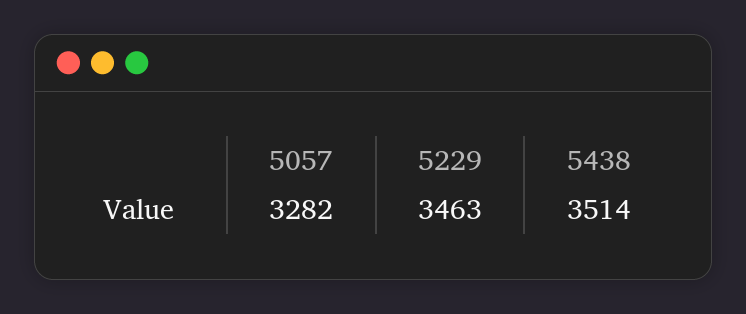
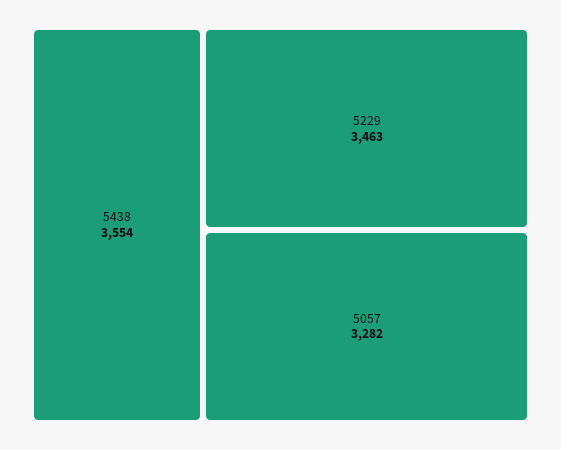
  {
    "5057": 3282,
    "5229": 3463,
-   "5438": 3514
+   "5438": 3554
  }

